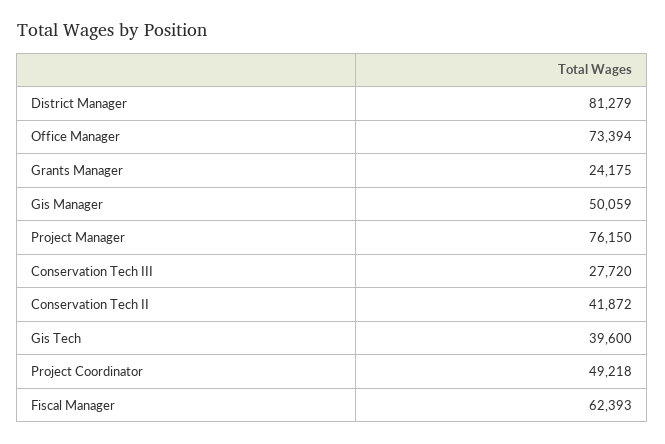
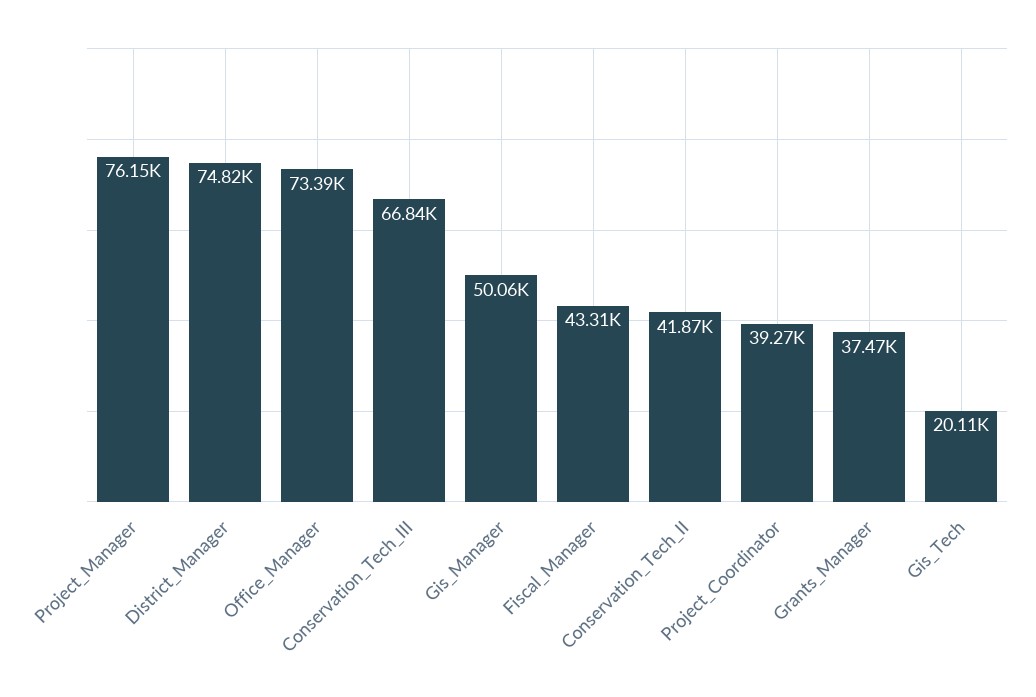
  {
-   "District Manager": 81279,
+   "District Manager": 74820,
    "Office Manager": 73394,
-   "Grants Manager": 24175,
+   "Grants Manager": 37470,
    "Gis Manager": 50059,
    "Project Manager": 76150,
-   "Conservation Tech III": 27720,
+   "Conservation Tech III": 66840,
    "Conservation Tech II": 41872,
-   "Gis Tech": 39600,
+   "Gis Tech": 20110,
-   "Project Coordinator": 49218,
+   "Project Coordinator": 39270,
-   "Fiscal Manager": 62393
+   "Fiscal Manager": 43310
  }

